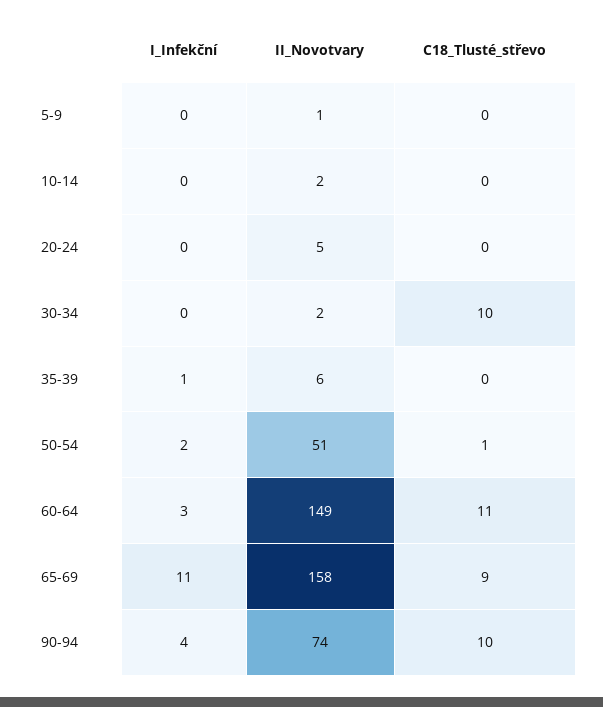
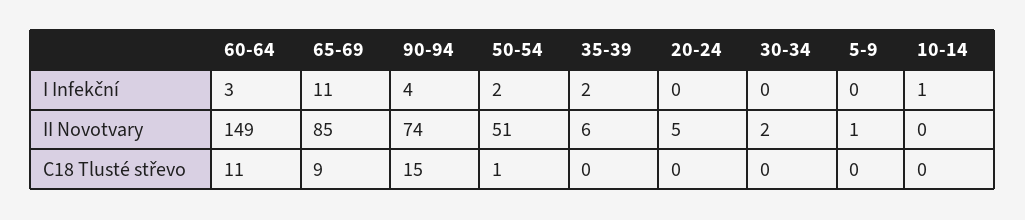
  {
    "I_Infekční": {
      "5-9": 0,
-     "10-14": 0,
+     "10-14": 1,
      "20-24": 0,
      "30-34": 0,
-     "35-39": 1,
+     "35-39": 2,
      "50-54": 2,
      "60-64": 3,
      "65-69": 11,
      "90-94": 4
    },
    "II_Novotvary": {
      "5-9": 1,
-     "10-14": 2,
+     "10-14": 0,
      "20-24": 5,
      "30-34": 2,
      "35-39": 6,
      "50-54": 51,
      "60-64": 149,
-     "65-69": 158,
+     "65-69": 85,
      "90-94": 74
    },
    "C18_Tlusté_střevo": {
      "5-9": 0,
      "10-14": 0,
      "20-24": 0,
-     "30-34": 10,
+     "30-34": 0,
      "35-39": 0,
      "50-54": 1,
      "60-64": 11,
      "65-69": 9,
-     "90-94": 10
+     "90-94": 15
    }
  }

